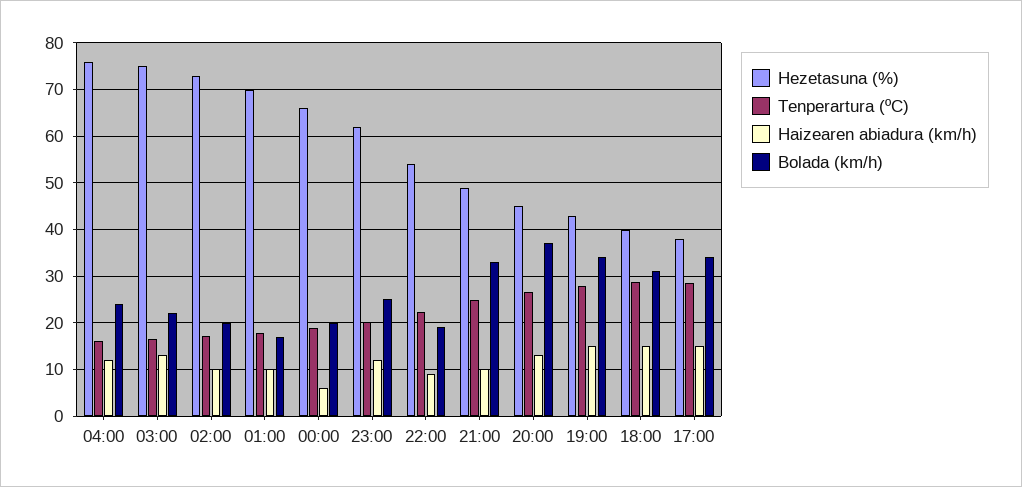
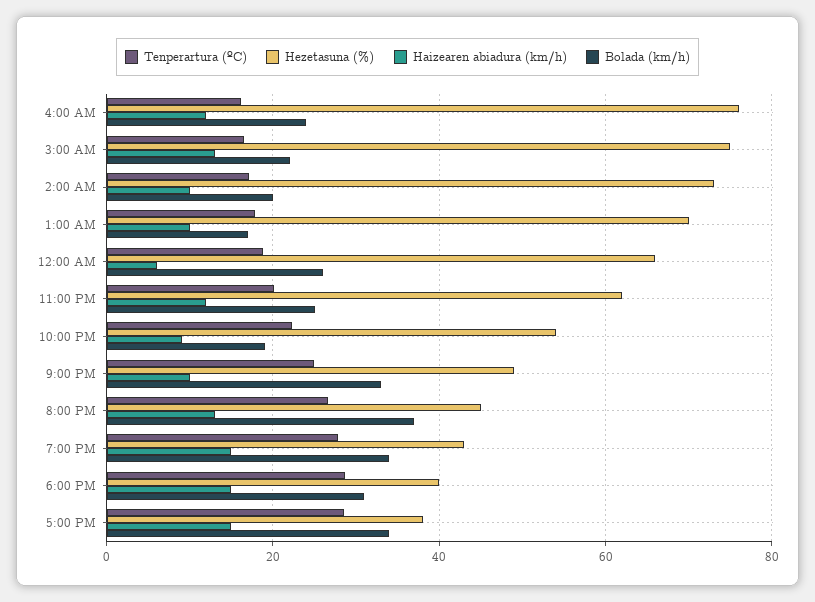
  {
    "Hezetasuna (%)": {
      "04:00": 76,
      "03:00": 76,
      "02:00": 74,
      "01:00": 70,
      "00:00": 66,
      "23:00": 62,
      "22:00": 54,
      "21:00": 50,
      "20:00": 46,
      "19:00": 44,
      "18:00": 40,
      "17:00": 38
    },
    "Tenperartura (ºC)": {
      "04:00": 16,
      "03:00": 16,
      "02:00": 18,
      "01:00": 18,
      "00:00": 18,
      "23:00": 20,
      "22:00": 22,
      "21:00": 24,
      "20:00": 26,
      "19:00": 28,
      "18:00": 28,
      "17:00": 28
    },
    "Haizearen abiadura (km/h)": {
      "04:00": 12,
      "03:00": 14,
      "02:00": 10,
      "01:00": 10,
      "00:00": 6,
      "23:00": 12,
      "22:00": 10,
      "21:00": 10,
      "20:00": 14,
      "19:00": 16,
      "18:00": 16,
      "17:00": 16
    },
    "Bolada (km/h)": {
      "04:00": 24,
      "03:00": 22,
      "02:00": 20,
      "01:00": 18,
-     "00:00": 20,
+     "00:00": 26,
      "23:00": 26,
      "22:00": 20,
      "21:00": 34,
      "20:00": 38,
      "19:00": 34,
      "18:00": 32,
      "17:00": 34
    }
  }

